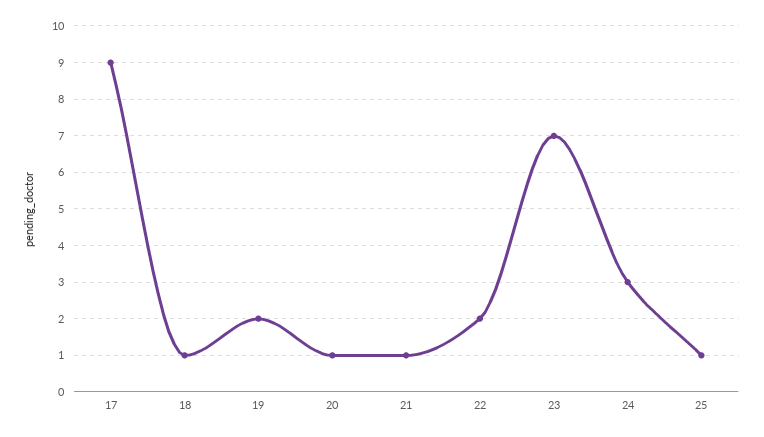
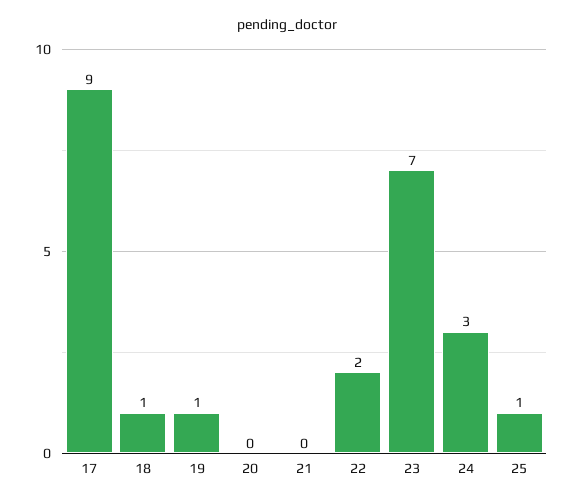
  {
    "17": 9,
    "18": 1,
-   "19": 2,
+   "19": 1,
-   "20": 1,
+   "20": 0,
-   "21": 1,
+   "21": 0,
    "22": 2,
    "23": 7,
    "24": 3,
    "25": 1
  }

